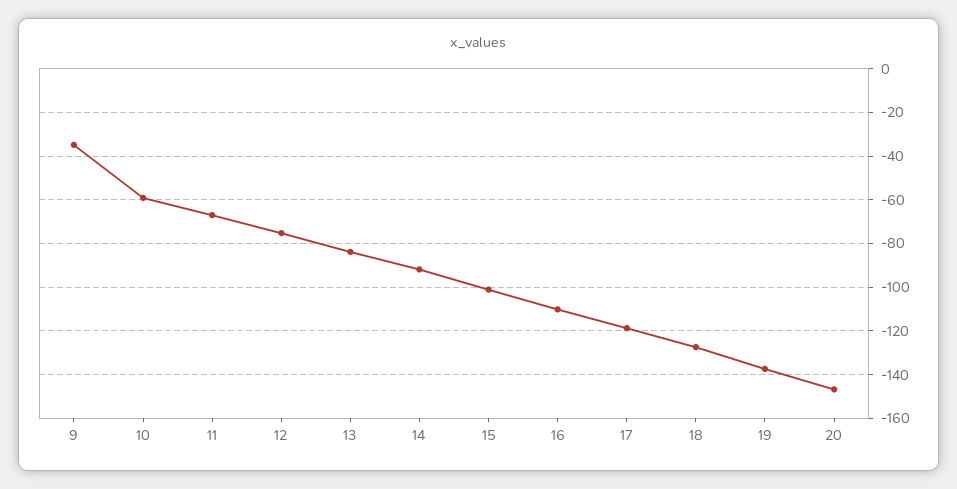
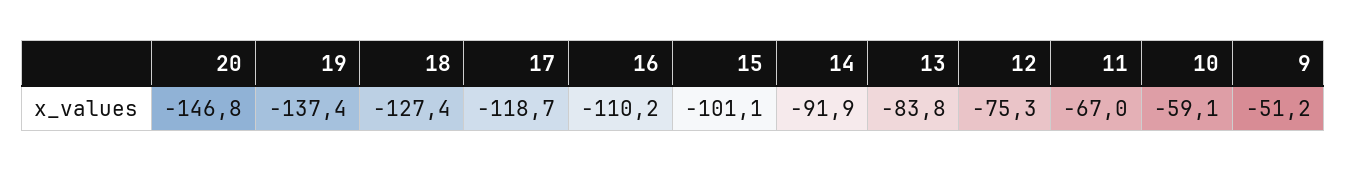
  {
-   "9": -35,
+   "9": -51.2,
    "10": -59.1,
    "11": -67,
    "12": -75.3,
    "13": -83.8,
    "14": -91.9,
    "15": -101.1,
    "16": -110.2,
    "17": -118.7,
    "18": -127.4,
    "19": -137.4,
    "20": -146.8
  }

